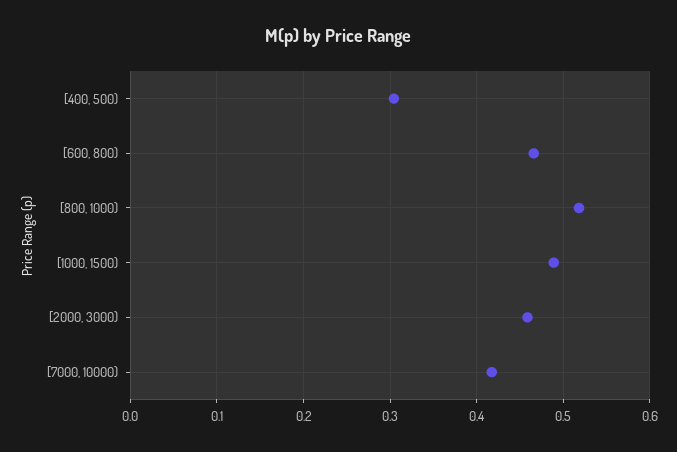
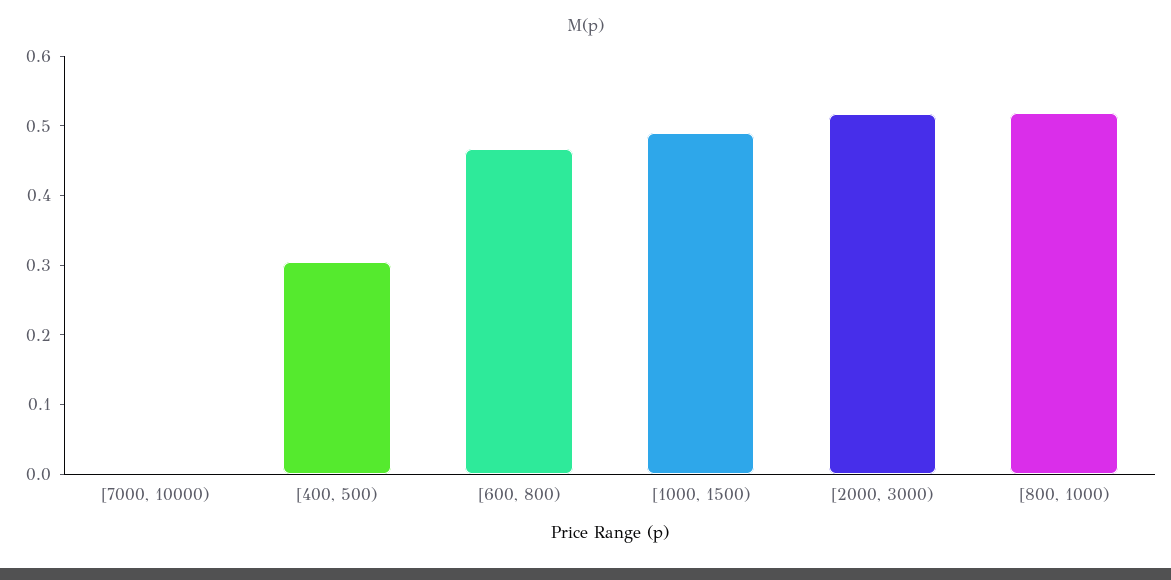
  {
    "[400, 500)": 0.3,
    "[600, 800)": 0.47,
    "[800, 1000)": 0.52,
    "[1000, 1500)": 0.49,
-   "[2000, 3000)": 0.46,
+   "[2000, 3000)": 0.52,
-   "[7000, 10000)": 0.42
+   "[7000, 10000)": 0
  }

